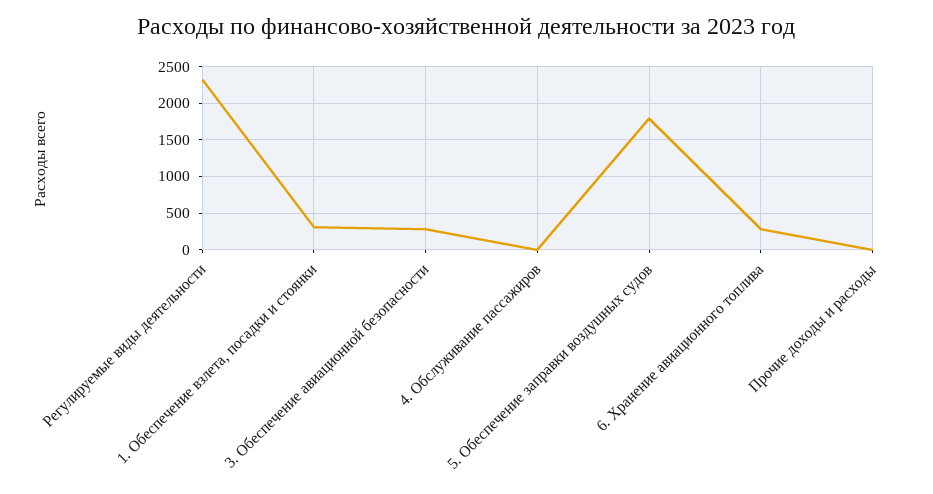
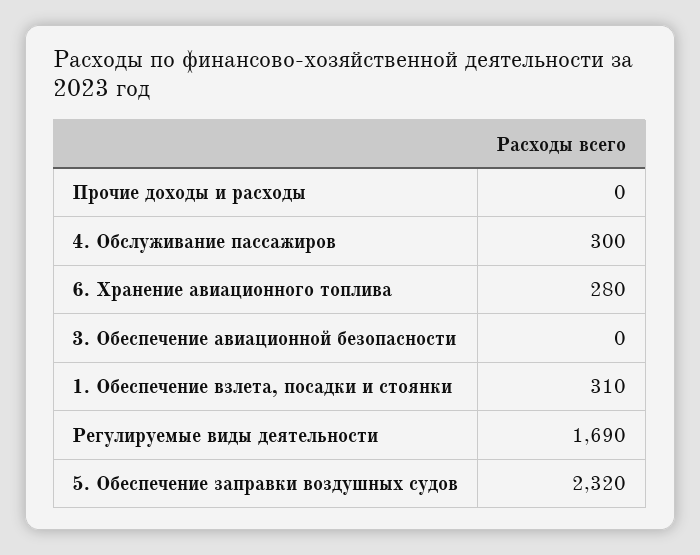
  {
-   "Регулируемые виды деятельности": 2300,
+   "Регулируемые виды деятельности": 1690,
    "1. Обеспечение взлета, посадки и стоянки": 310,
-   "3. Обеспечение авиационной безопасности": 300,
+   "3. Обеспечение авиационной безопасности": 0,
-   "4. Обслуживание пассажиров": 0,
+   "4. Обслуживание пассажиров": 300,
-   "5. Обеспечение заправки воздушных судов": 1800,
+   "5. Обеспечение заправки воздушных судов": 2320,
    "6. Хранение авиационного топлива": 280,
    "Прочие доходы и расходы": 0
  }

